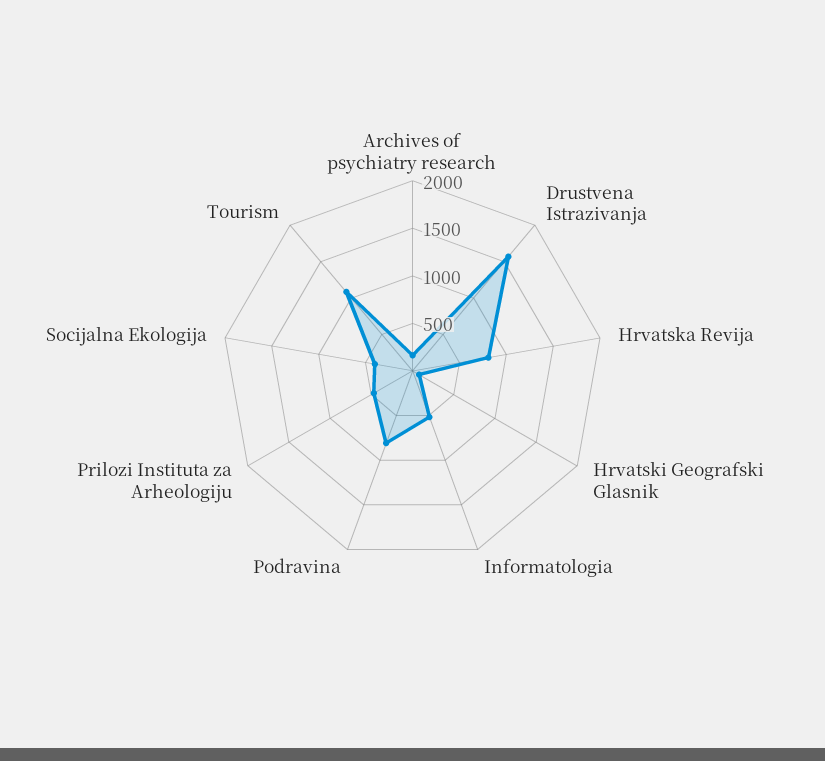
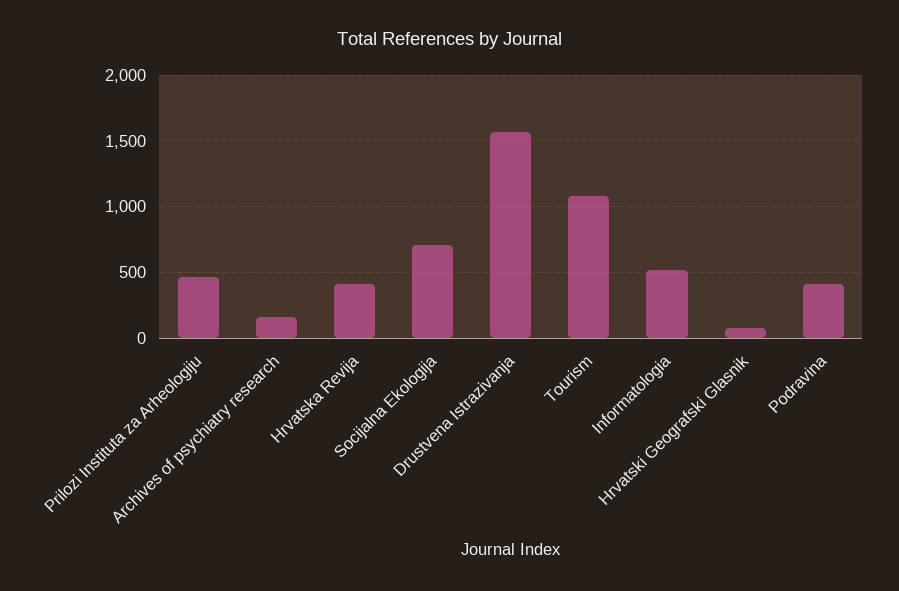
  {
    "Archives of psychiatry research": 150,
    "Drustvena Istrazivanja": 1550,
-   "Hrvatska Revija": 800,
+   "Hrvatska Revija": 400,
    "Hrvatski Geografski Glasnik": 100,
    "Informatologia": 500,
-   "Podravina": 800,
+   "Podravina": 400,
    "Prilozi Instituta za Arheologiju": 450,
-   "Socijalna Ekologija": 400,
+   "Socijalna Ekologija": 700,
    "Tourism": 1100
  }

